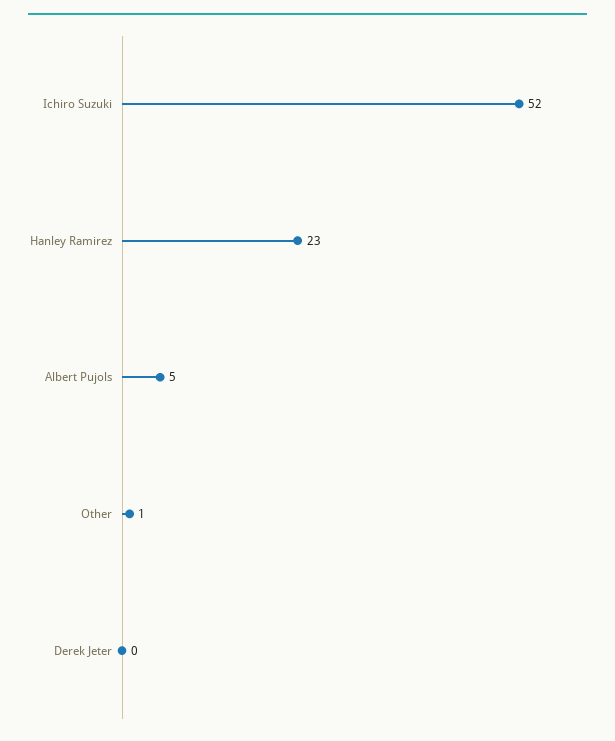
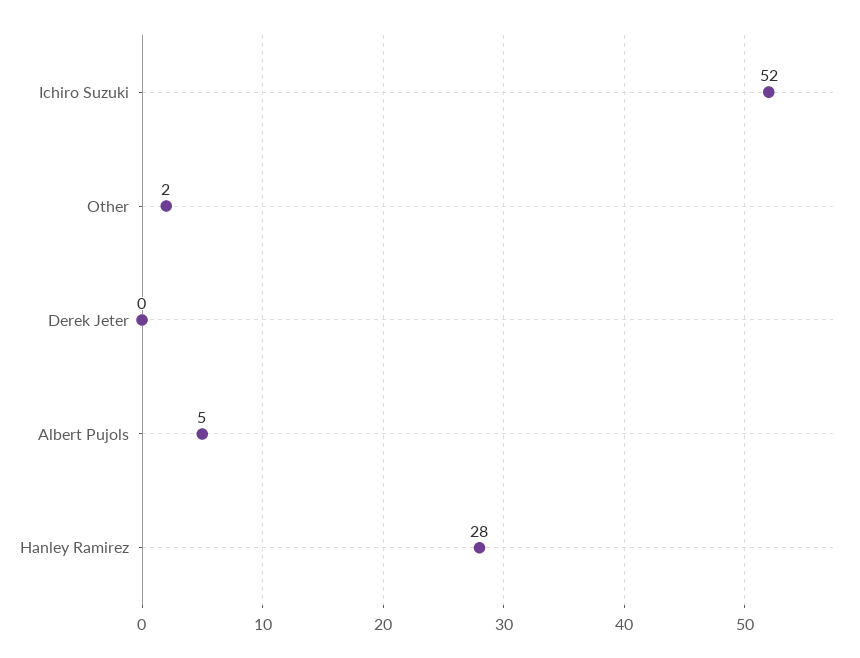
  {
    "Ichiro Suzuki": 52,
-   "Hanley Ramirez": 23,
+   "Hanley Ramirez": 28,
    "Albert Pujols": 5,
-   "Other": 1,
+   "Other": 2,
    "Derek Jeter": 0
  }

